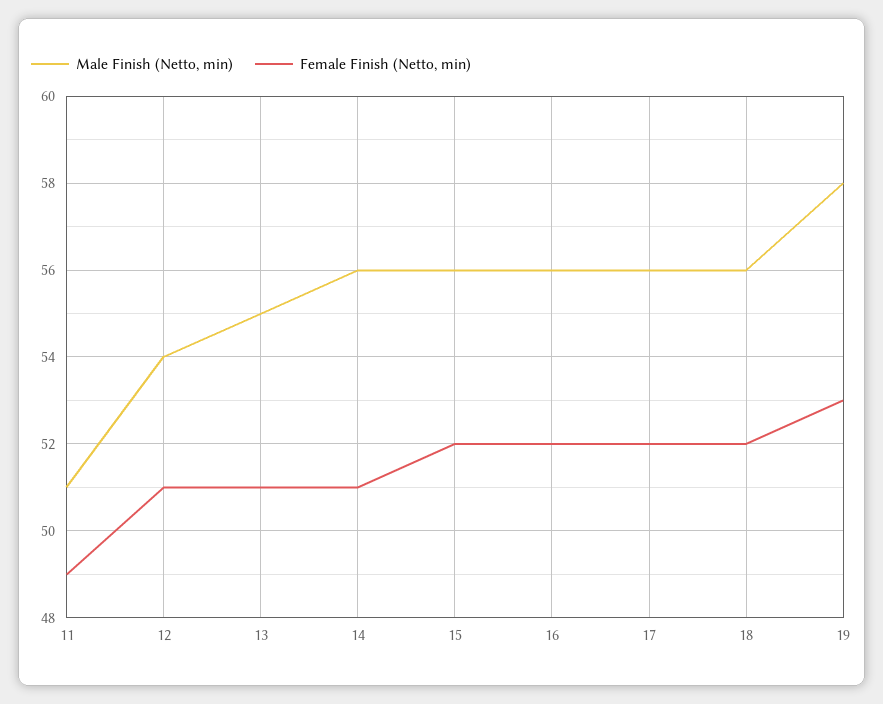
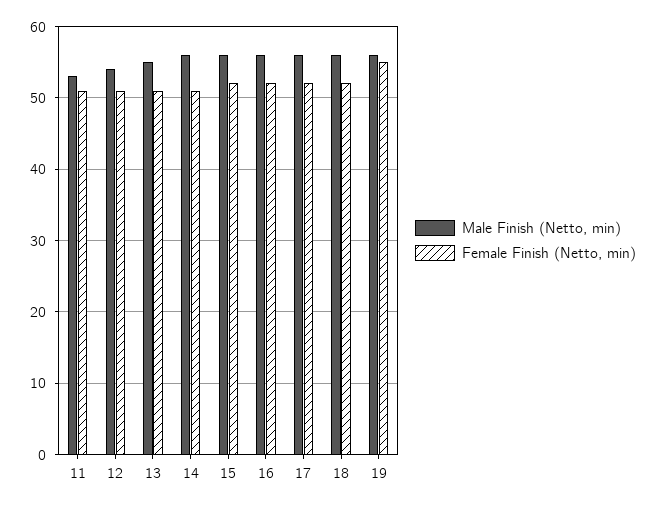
  {
    "Male Finish (Netto, min)": {
-     "11": 51,
+     "11": 53,
      "12": 54,
      "13": 55,
      "14": 56,
      "15": 56,
      "16": 56,
      "17": 56,
      "18": 56,
-     "19": 58
+     "19": 56
    },
    "Female Finish (Netto, min)": {
-     "11": 49,
+     "11": 51,
      "12": 51,
      "13": 51,
      "14": 51,
      "15": 52,
      "16": 52,
      "17": 52,
      "18": 52,
-     "19": 53
+     "19": 55
    }
  }

